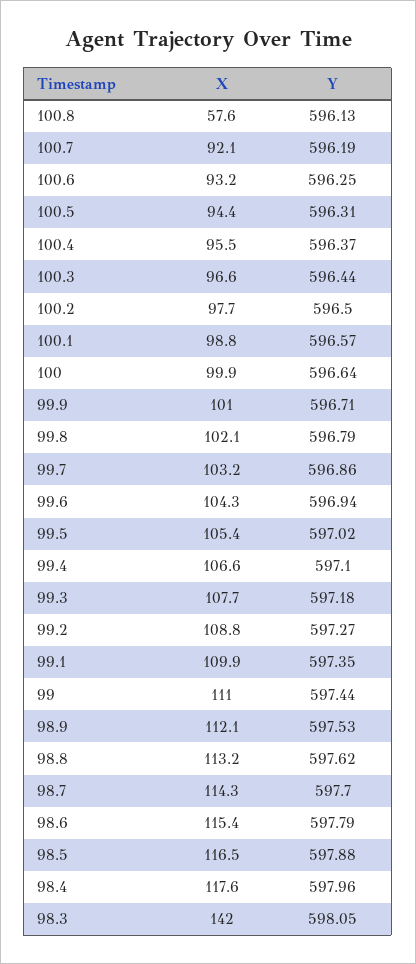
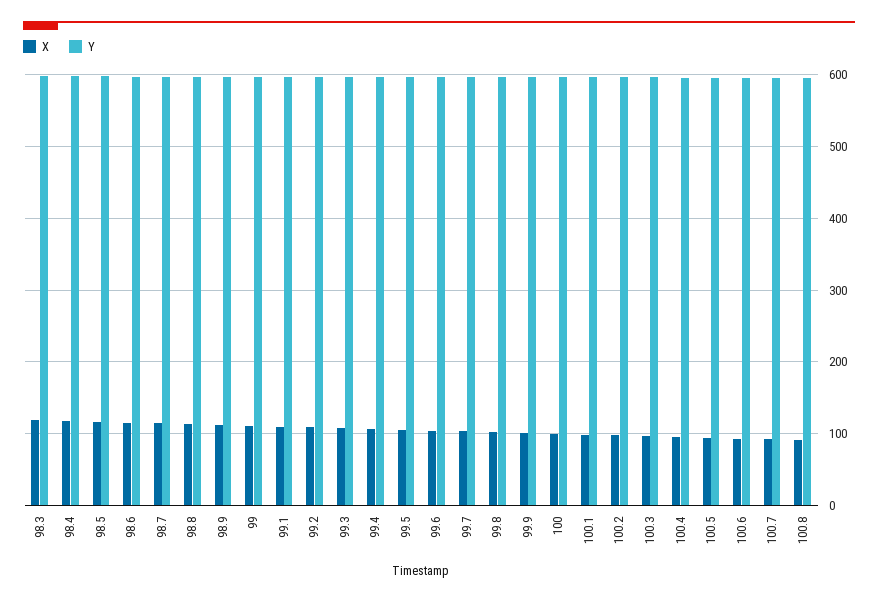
  {
    "X": {
-     "100.8": 57.6,
+     "100.8": 90,
      "100.7": 92.1,
      "100.6": 93.2,
      "100.5": 94.4,
      "100.4": 95.5,
      "100.3": 96.6,
      "100.2": 97.7,
      "100.1": 98.8,
      "100": 99.9,
      "99.9": 101,
      "99.8": 102.1,
      "99.7": 103.2,
      "99.6": 104.3,
      "99.5": 105.4,
      "99.4": 106.6,
      "99.3": 107.7,
      "99.2": 108.8,
      "99.1": 109.9,
      "99": 111,
      "98.9": 112.1,
      "98.8": 113.2,
      "98.7": 114.3,
      "98.6": 115.4,
      "98.5": 116.5,
      "98.4": 117.6,
-     "98.3": 142
+     "98.3": 120
    },
    "Y": {
      "100.8": 596.13,
      "100.7": 596.19,
      "100.6": 596.25,
      "100.5": 596.31,
      "100.4": 596.37,
      "100.3": 596.44,
      "100.2": 596.5,
      "100.1": 596.57,
      "100": 596.64,
      "99.9": 596.71,
      "99.8": 596.79,
      "99.7": 596.86,
      "99.6": 596.94,
      "99.5": 597.02,
      "99.4": 597.1,
      "99.3": 597.18,
      "99.2": 597.27,
      "99.1": 597.35,
      "99": 597.44,
      "98.9": 597.53,
      "98.8": 597.62,
      "98.7": 597.7,
      "98.6": 597.79,
      "98.5": 597.88,
      "98.4": 597.96,
      "98.3": 598.05
    }
  }

